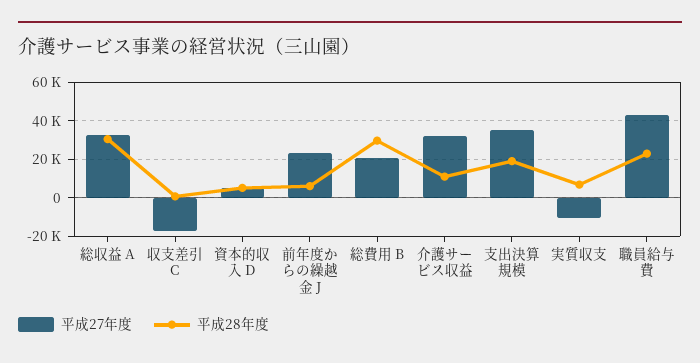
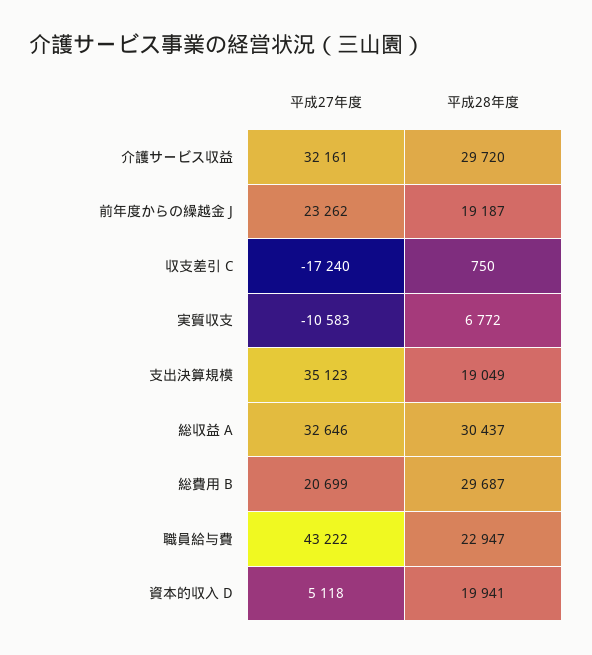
  {
    "平成27年度": {
      "総収益 A": 32646,
      "収支差引 C": -17240,
      "資本的収入 D": 5118,
      "前年度からの繰越金 J": 23262,
      "総費用 B": 20699,
      "介護サービス収益": 32161,
      "支出決算規模": 35123,
      "実質収支": -10583,
      "職員給与費": 43222
    },
    "平成28年度": {
      "総収益 A": 30437,
      "収支差引 C": 750,
-     "資本的収入 D": 5000,
+     "資本的収入 D": 19941,
-     "前年度からの繰越金 J": 5000,
+     "前年度からの繰越金 J": 19187,
      "総費用 B": 29687,
-     "介護サービス収益": 10000,
+     "介護サービス収益": 29720,
      "支出決算規模": 19049,
      "実質収支": 6772,
      "職員給与費": 22947
    }
  }

